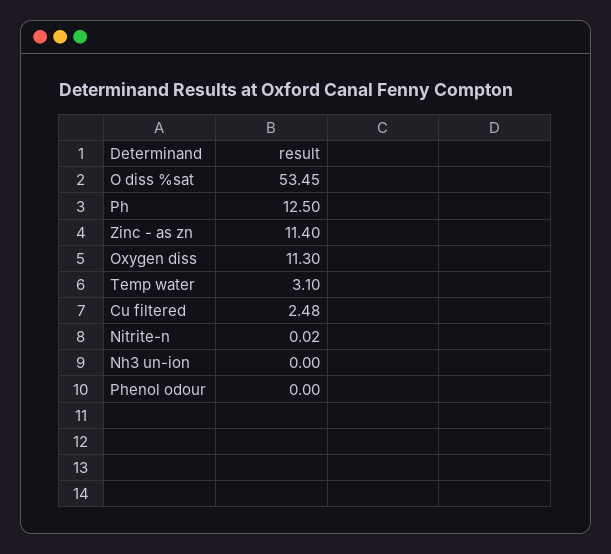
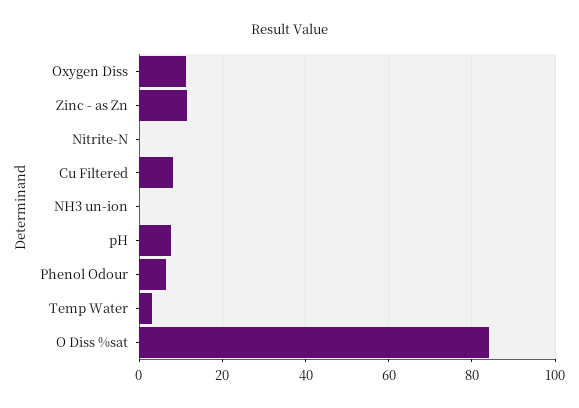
  {
-   "O diss %sat": 53.45,
+   "O diss %sat": 84,
-   "Ph": 12.5,
+   "Ph": 8,
    "Zinc - as zn": 11.4,
    "Oxygen diss": 11.3,
    "Temp water": 3.1,
-   "Cu filtered": 2.48,
+   "Cu filtered": 8,
    "Nitrite-n": 0.02,
    "Nh3 un-ion": 0,
-   "Phenol odour": 0
+   "Phenol odour": 6
  }

